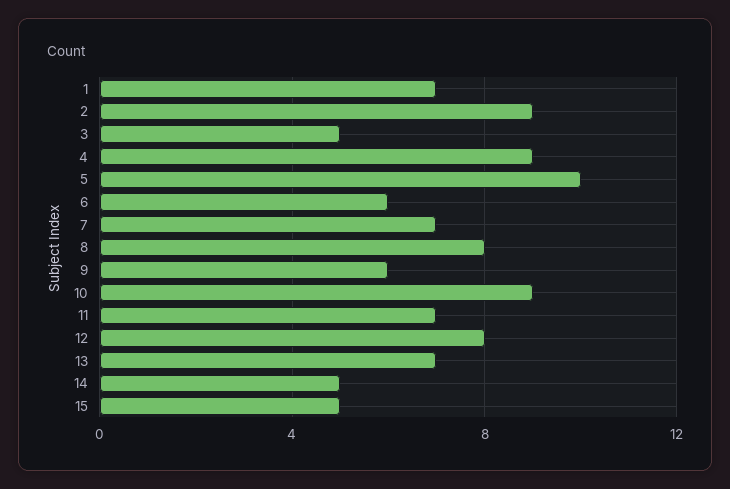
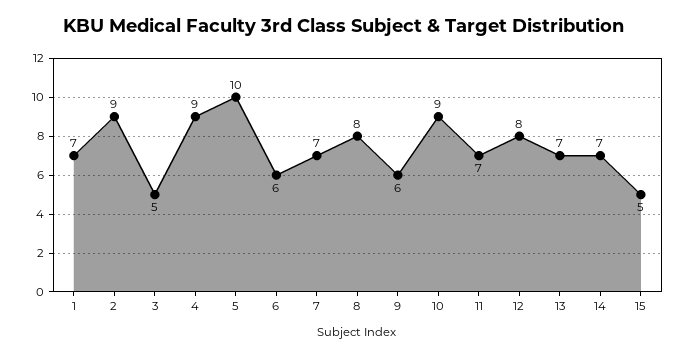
  {
    "1": 7,
    "2": 9,
    "3": 5,
    "4": 9,
    "5": 10,
    "6": 6,
    "7": 7,
    "8": 8,
    "9": 6,
    "10": 9,
    "11": 7,
    "12": 8,
    "13": 7,
-   "14": 5,
+   "14": 7,
    "15": 5
  }

